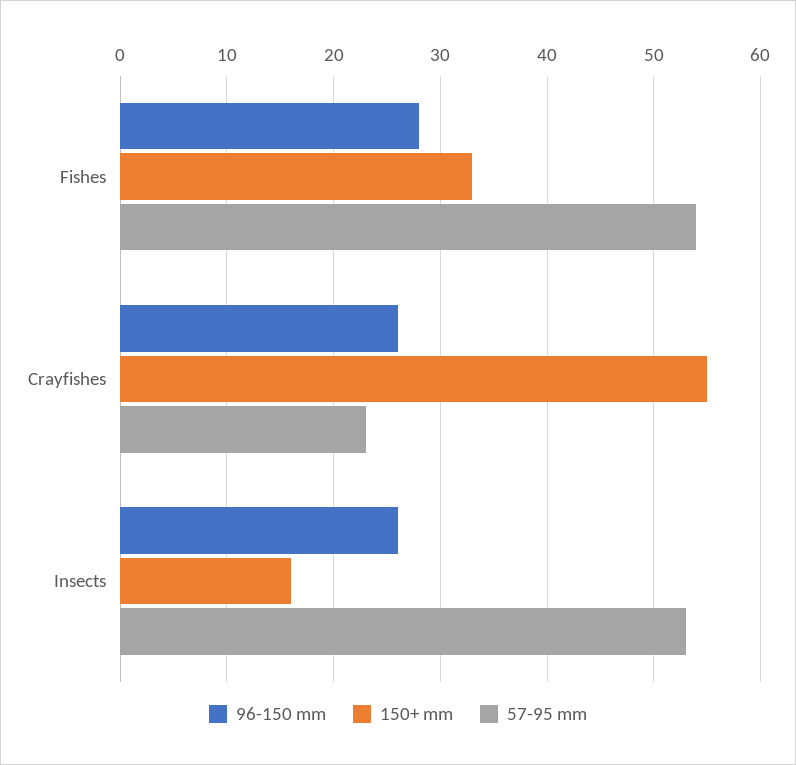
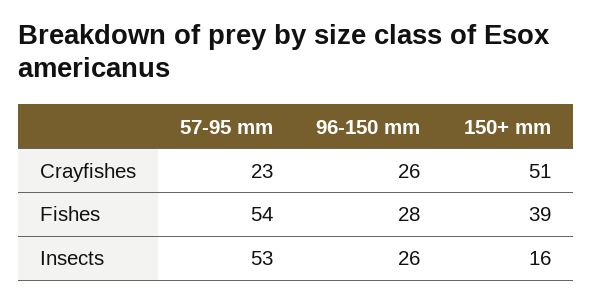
  {
    "96-150 mm": {
      "Fishes": 28,
      "Crayfishes": 26,
      "Insects": 26
    },
    "150+ mm": {
-     "Fishes": 33,
+     "Fishes": 39,
-     "Crayfishes": 55,
+     "Crayfishes": 51,
      "Insects": 16
    },
    "57-95 mm": {
      "Fishes": 54,
      "Crayfishes": 23,
      "Insects": 53
    }
  }

